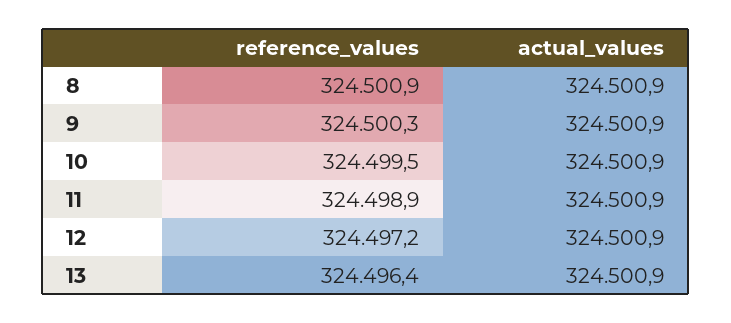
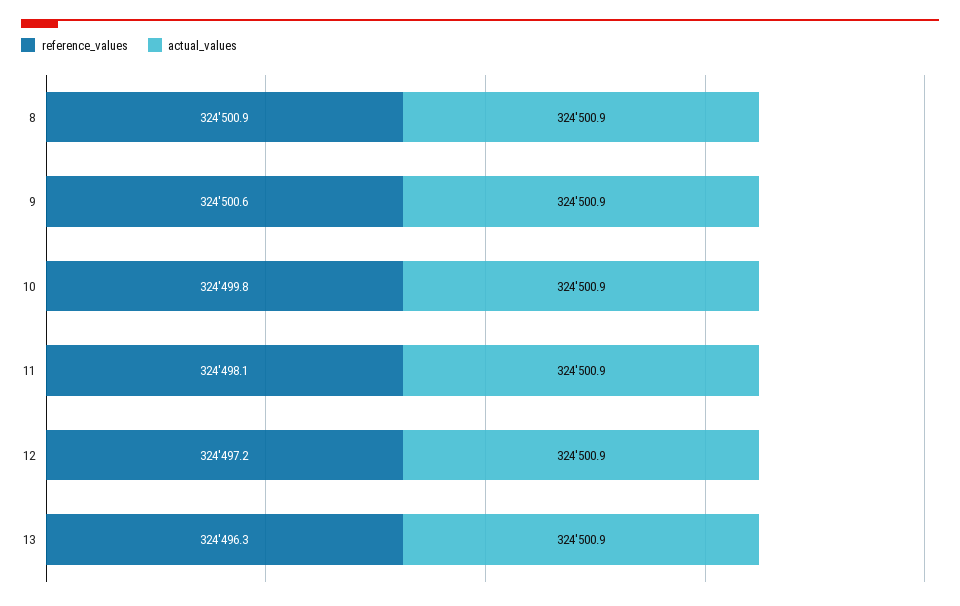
  {
    "reference_values": {
      "8": 324500.9,
-     "9": 324500.3,
+     "9": 324500.6,
-     "10": 324499.5,
+     "10": 324499.8,
-     "11": 324498.9,
+     "11": 324498.1,
      "12": 324497.2,
-     "13": 324496.4
+     "13": 324496.3
    },
    "actual_values": {
      "8": 324500.9,
      "9": 324500.9,
      "10": 324500.9,
      "11": 324500.9,
      "12": 324500.9,
      "13": 324500.9
    }
  }

